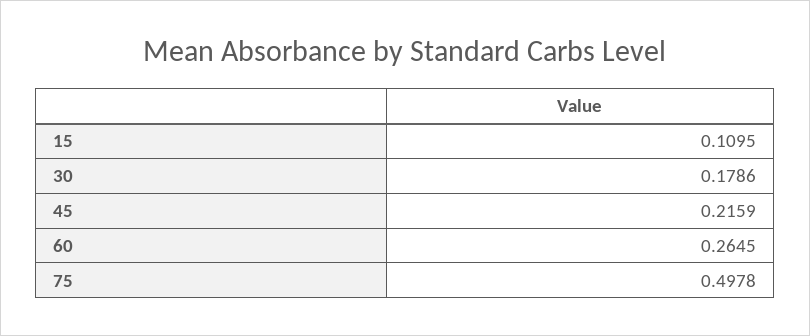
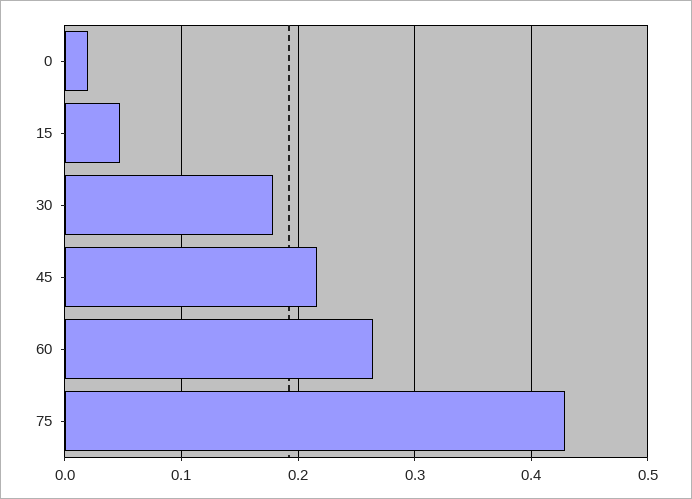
  {
-   "15": 0.1095,
+   "15": 0.05,
    "30": 0.1786,
    "45": 0.2159,
    "60": 0.2645,
-   "75": 0.4978
+   "75": 0.43,
+   "0": 0.02
  }

